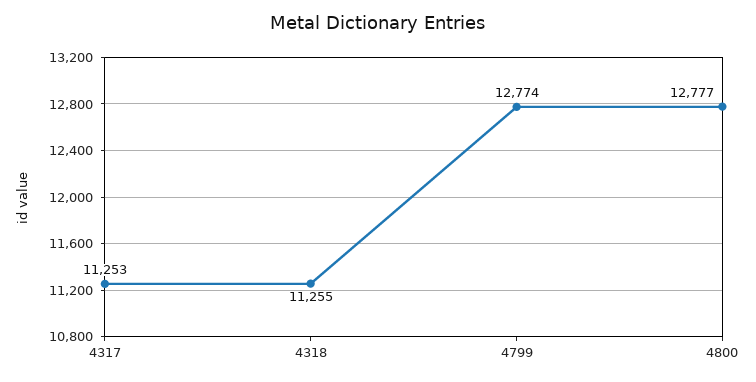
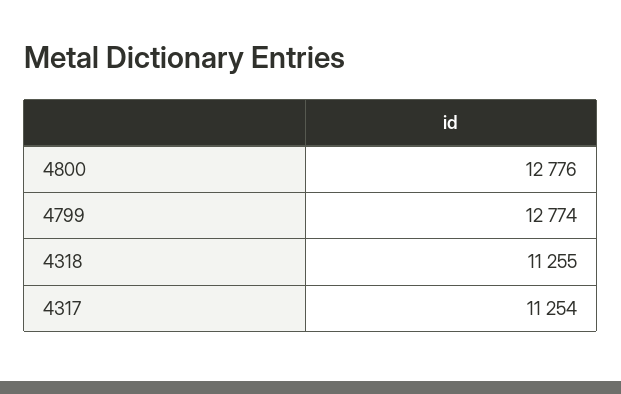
  {
-   "4317": 11253,
+   "4317": 11254,
    "4318": 11255,
    "4799": 12774,
-   "4800": 12777
+   "4800": 12776
  }

